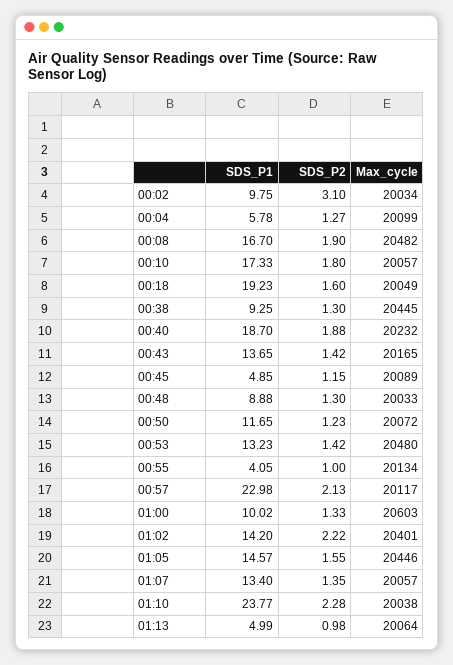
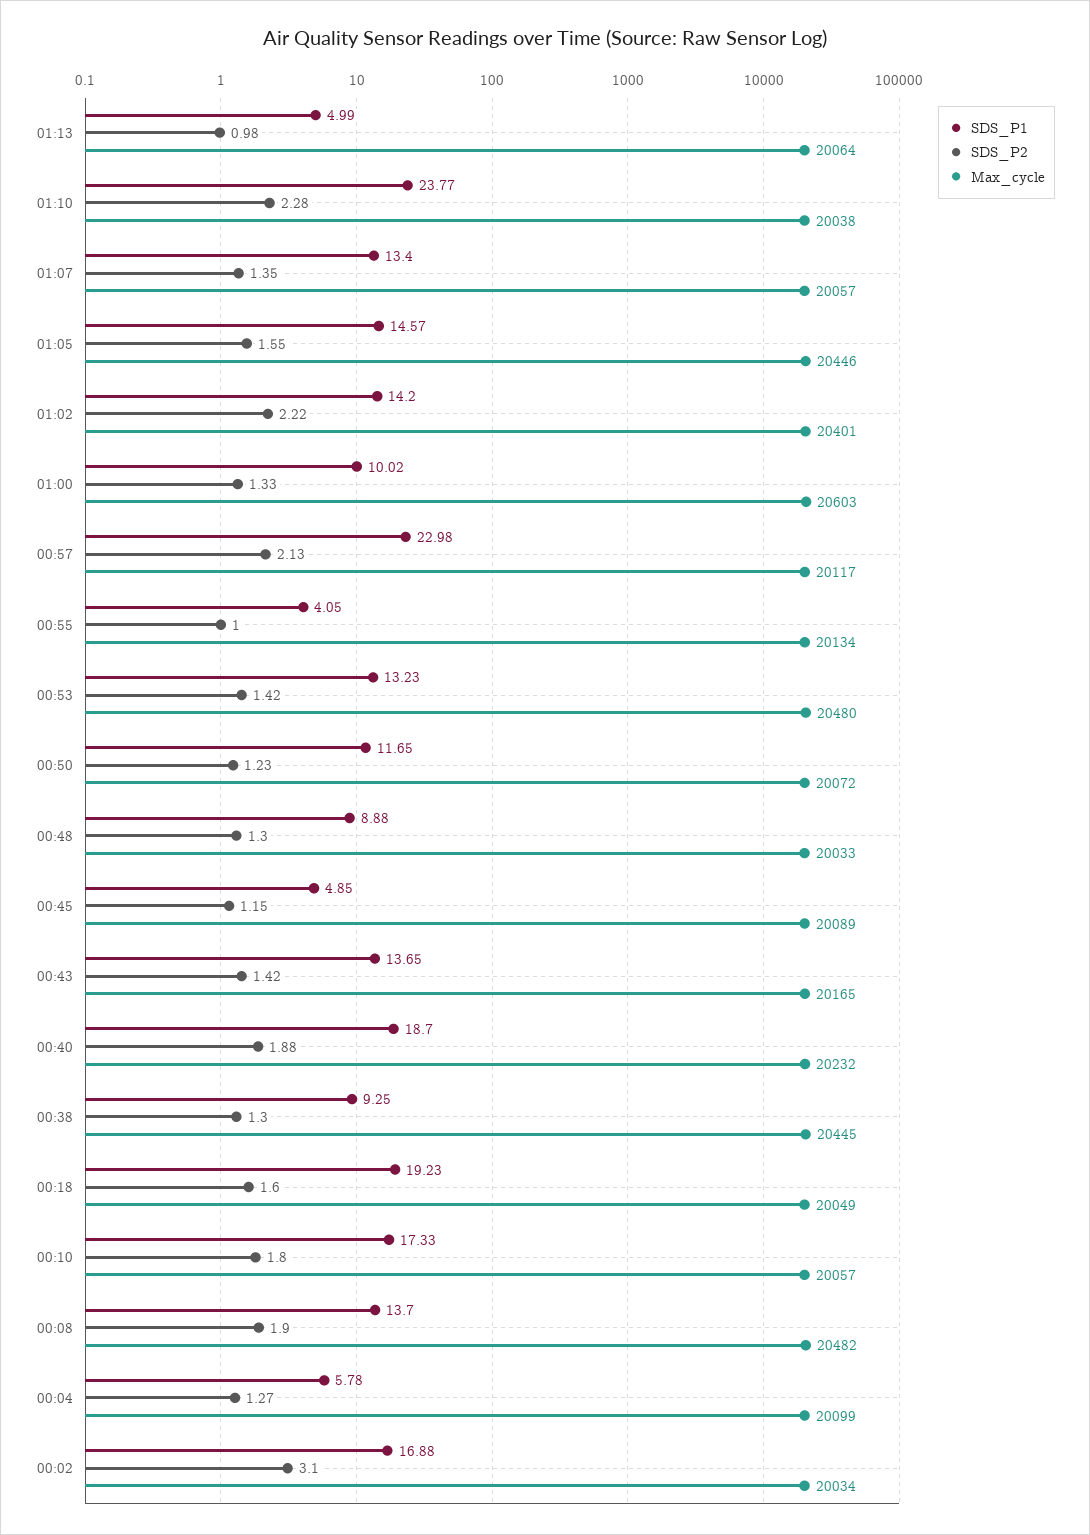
  {
    "SDS_P1": {
-     "00:02": 9.75,
+     "00:02": 16.88,
      "00:04": 5.78,
-     "00:08": 16.7,
+     "00:08": 13.7,
      "00:10": 17.33,
      "00:18": 19.23,
      "00:38": 9.25,
      "00:40": 18.7,
      "00:43": 13.65,
      "00:45": 4.85,
      "00:48": 8.88,
      "00:50": 11.65,
      "00:53": 13.23,
      "00:55": 4.05,
      "00:57": 22.98,
      "01:00": 10.02,
      "01:02": 14.2,
      "01:05": 14.57,
      "01:07": 13.4,
      "01:10": 23.77,
      "01:13": 4.99
    },
    "SDS_P2": {
      "00:02": 3.1,
      "00:04": 1.27,
      "00:08": 1.9,
      "00:10": 1.8,
      "00:18": 1.6,
      "00:38": 1.3,
      "00:40": 1.88,
      "00:43": 1.42,
      "00:45": 1.15,
      "00:48": 1.3,
      "00:50": 1.23,
      "00:53": 1.42,
      "00:55": 1,
      "00:57": 2.13,
      "01:00": 1.33,
      "01:02": 2.22,
      "01:05": 1.55,
      "01:07": 1.35,
      "01:10": 2.28,
      "01:13": 0.98
    },
    "Max_cycle": {
      "00:02": 20034,
      "00:04": 20099,
      "00:08": 20482,
      "00:10": 20057,
      "00:18": 20049,
      "00:38": 20445,
      "00:40": 20232,
      "00:43": 20165,
      "00:45": 20089,
      "00:48": 20033,
      "00:50": 20072,
      "00:53": 20480,
      "00:55": 20134,
      "00:57": 20117,
      "01:00": 20603,
      "01:02": 20401,
      "01:05": 20446,
      "01:07": 20057,
      "01:10": 20038,
      "01:13": 20064
    }
  }

